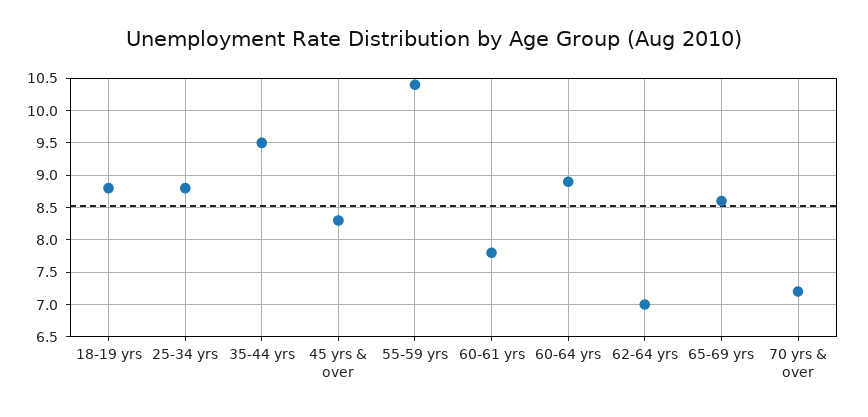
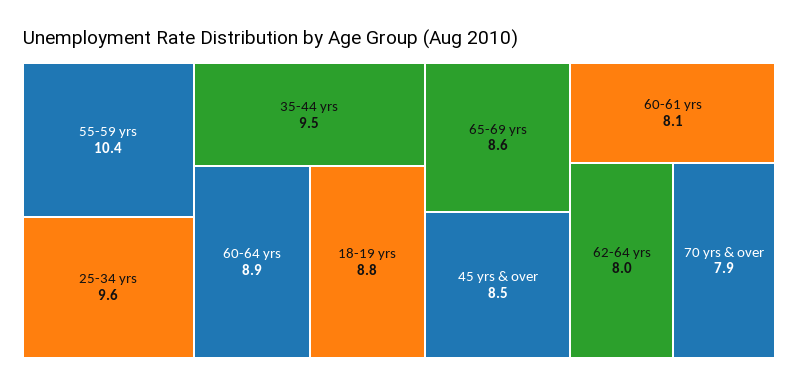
  {
    "18-19 yrs": 8.8,
-   "25-34 yrs": 8.8,
+   "25-34 yrs": 9.6,
    "35-44 yrs": 9.5,
-   "45 yrs & over": 8.3,
+   "45 yrs & over": 8.5,
    "55-59 yrs": 10.4,
-   "60-61 yrs": 7.8,
+   "60-61 yrs": 8.1,
    "60-64 yrs": 8.9,
-   "62-64 yrs": 7,
+   "62-64 yrs": 8,
    "65-69 yrs": 8.6,
-   "70 yrs & over": 7.2
+   "70 yrs & over": 7.9
  }

